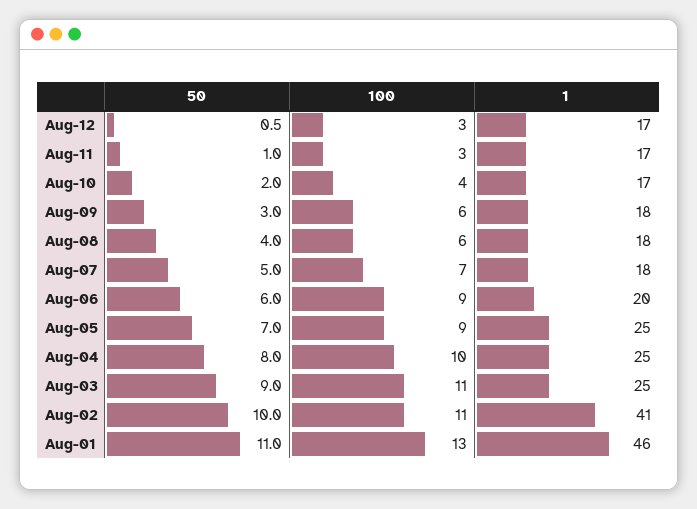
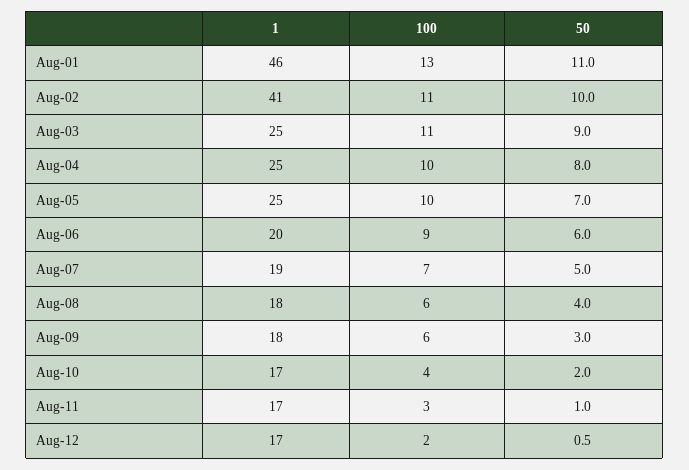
  {
    "50": {
      "Aug-12": 0.5,
      "Aug-11": 1,
      "Aug-10": 2,
      "Aug-09": 3,
      "Aug-08": 4,
      "Aug-07": 5,
      "Aug-06": 6,
      "Aug-05": 7,
      "Aug-04": 8,
      "Aug-03": 9,
      "Aug-02": 10,
      "Aug-01": 11
    },
    "100": {
-     "Aug-12": 3,
+     "Aug-12": 2,
      "Aug-11": 3,
      "Aug-10": 4,
      "Aug-09": 6,
      "Aug-08": 6,
      "Aug-07": 7,
      "Aug-06": 9,
-     "Aug-05": 9,
+     "Aug-05": 10,
      "Aug-04": 10,
      "Aug-03": 11,
      "Aug-02": 11,
      "Aug-01": 13
    },
    "1": {
      "Aug-12": 17,
      "Aug-11": 17,
      "Aug-10": 17,
      "Aug-09": 18,
      "Aug-08": 18,
-     "Aug-07": 18,
+     "Aug-07": 19,
      "Aug-06": 20,
      "Aug-05": 25,
      "Aug-04": 25,
      "Aug-03": 25,
      "Aug-02": 41,
      "Aug-01": 46
    }
  }

